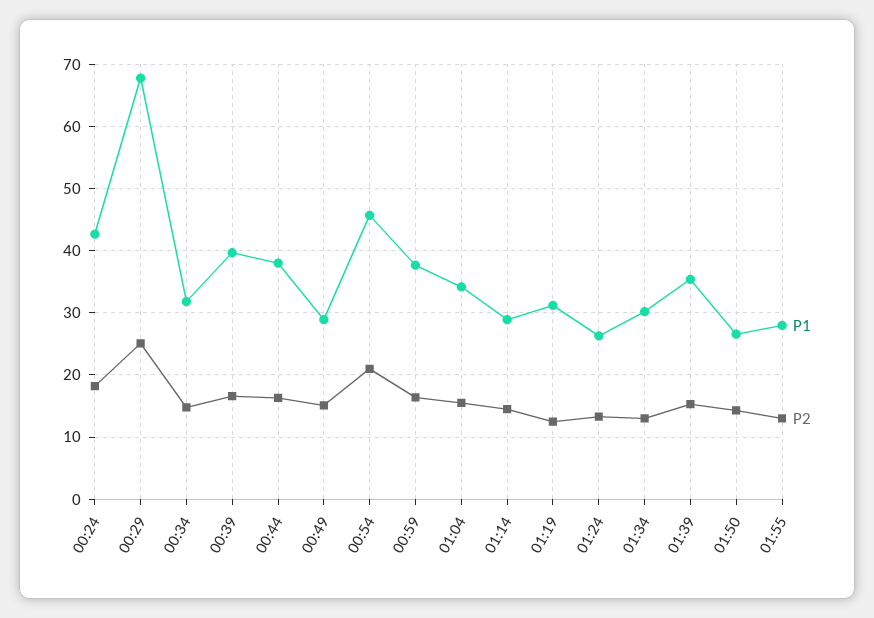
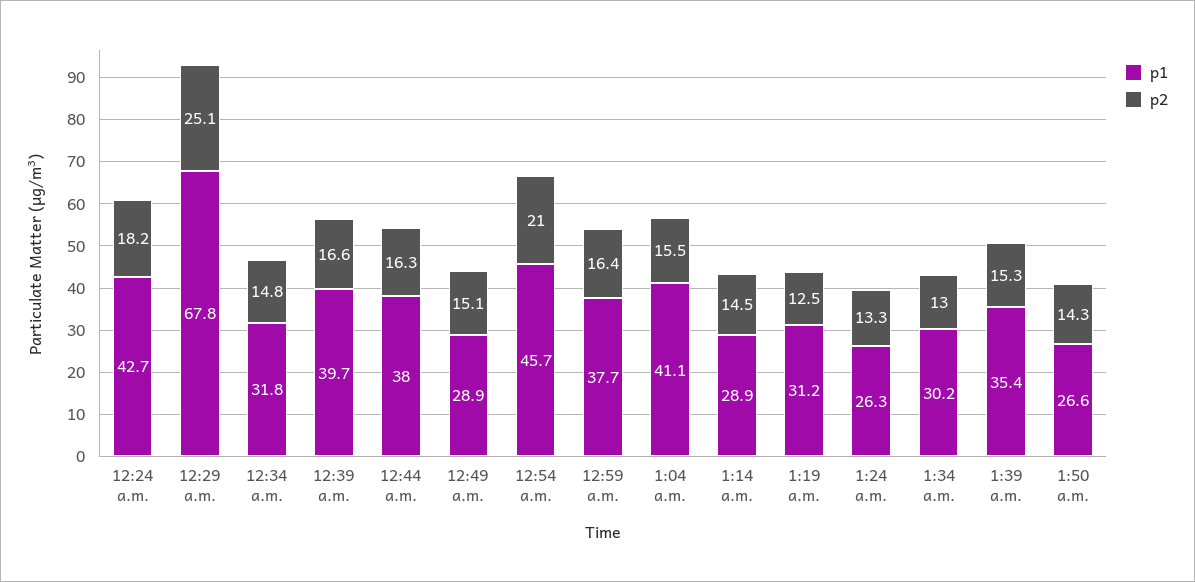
  {
    "P1": {
      "00:24": 42.7,
      "00:29": 67.8,
      "00:34": 31.8,
      "00:39": 39.7,
      "00:44": 38,
      "00:49": 28.9,
      "00:54": 45.7,
      "00:59": 37.7,
-     "01:04": 34,
+     "01:04": 41.1,
      "01:14": 28.9,
      "01:19": 31.2,
      "01:24": 26.3,
      "01:34": 30.2,
      "01:39": 35.4,
-     "01:50": 26.6,
+     "01:50": 26.6
-     "01:55": 28
    },
    "P2": {
      "00:24": 18.2,
      "00:29": 25.1,
      "00:34": 14.8,
      "00:39": 16.6,
      "00:44": 16.3,
      "00:49": 15.1,
      "00:54": 21,
      "00:59": 16.4,
      "01:04": 15.5,
      "01:14": 14.5,
      "01:19": 12.5,
      "01:24": 13.3,
      "01:34": 13,
      "01:39": 15.3,
-     "01:50": 14.3,
+     "01:50": 14.3
-     "01:55": 13
    }
  }

